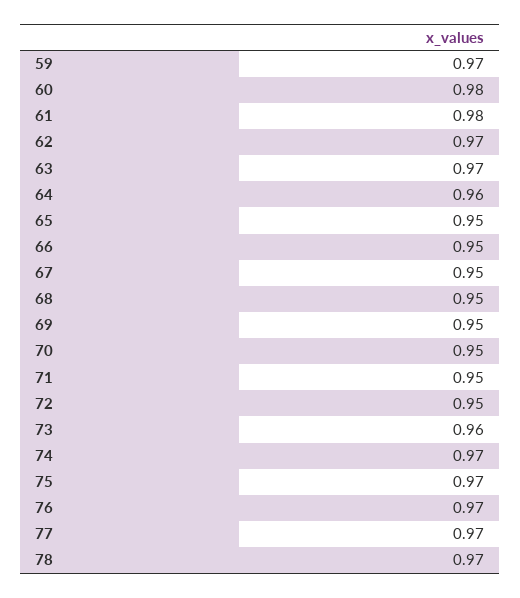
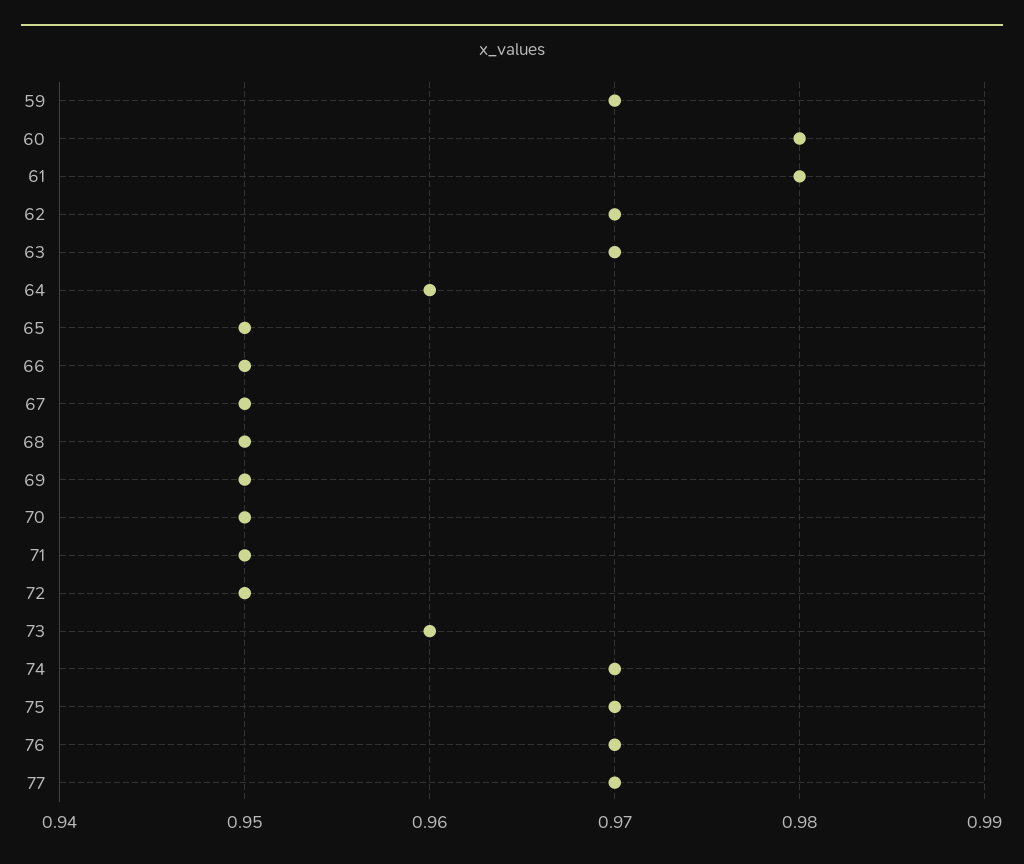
  {
    "59": 0.97,
    "60": 0.98,
    "61": 0.98,
    "62": 0.97,
    "63": 0.97,
    "64": 0.96,
    "65": 0.95,
    "66": 0.95,
    "67": 0.95,
    "68": 0.95,
    "69": 0.95,
    "70": 0.95,
    "71": 0.95,
    "72": 0.95,
    "73": 0.96,
    "74": 0.97,
    "75": 0.97,
    "76": 0.97,
-   "77": 0.97,
+   "77": 0.97
-   "78": 0.97
  }

